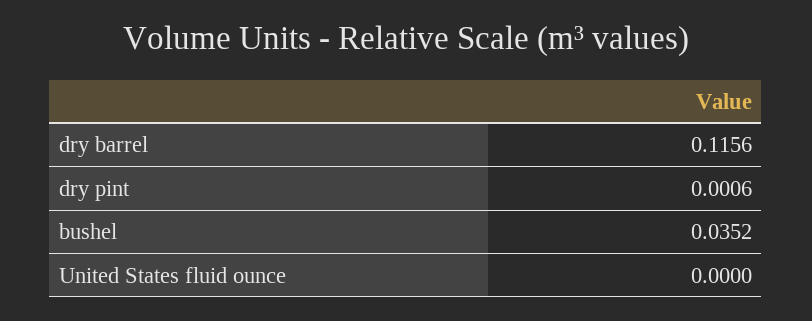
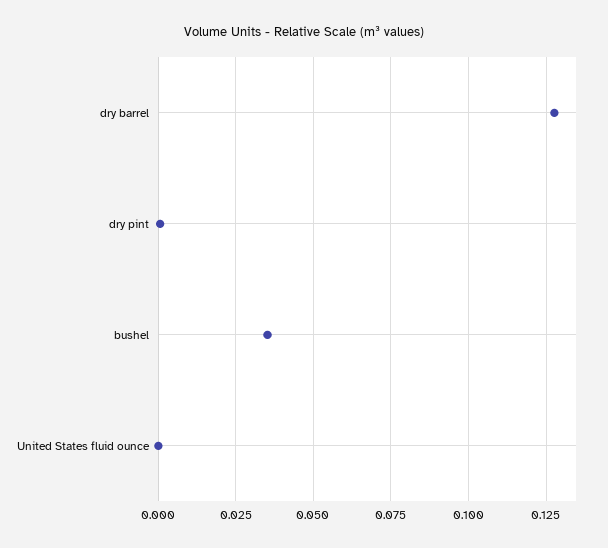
  {
-   "dry barrel": 0.1156,
+   "dry barrel": 0.1275,
    "dry pint": 0.0006,
    "bushel": 0.0352,
    "United States fluid ounce": 0
  }

